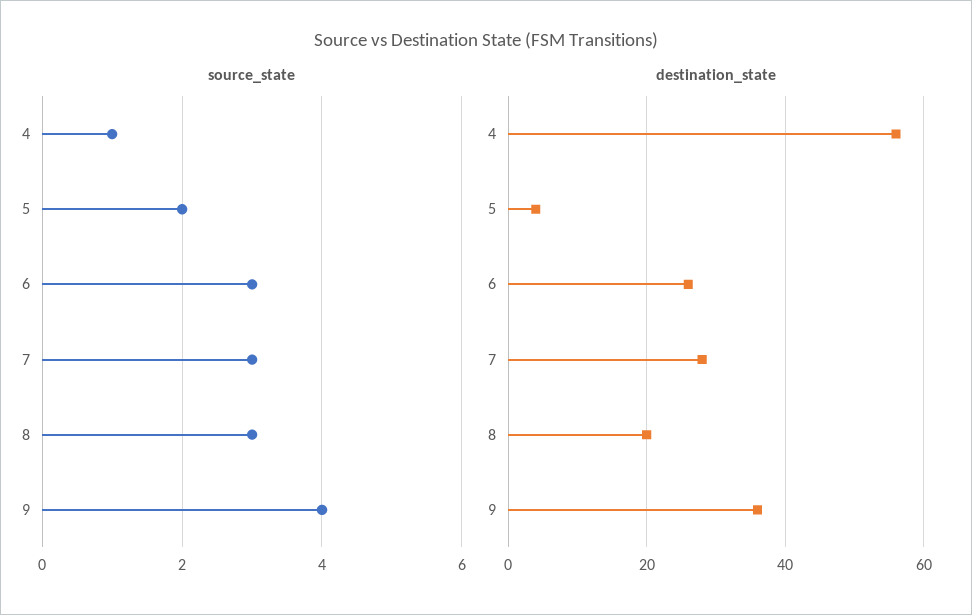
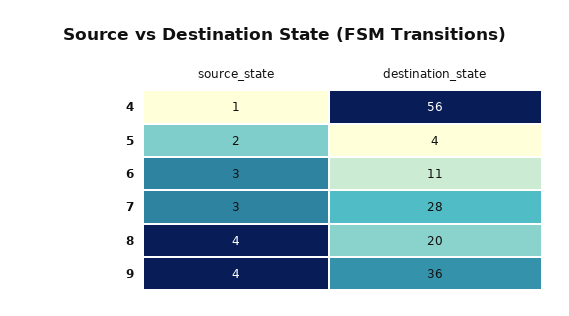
  {
    "source_state": {
      "4": 1,
      "5": 2,
      "6": 3,
      "7": 3,
-     "8": 3,
+     "8": 4,
      "9": 4
    },
    "destination_state": {
      "4": 56,
      "5": 4,
-     "6": 25,
+     "6": 11,
      "7": 28,
      "8": 20,
      "9": 36
    }
  }

